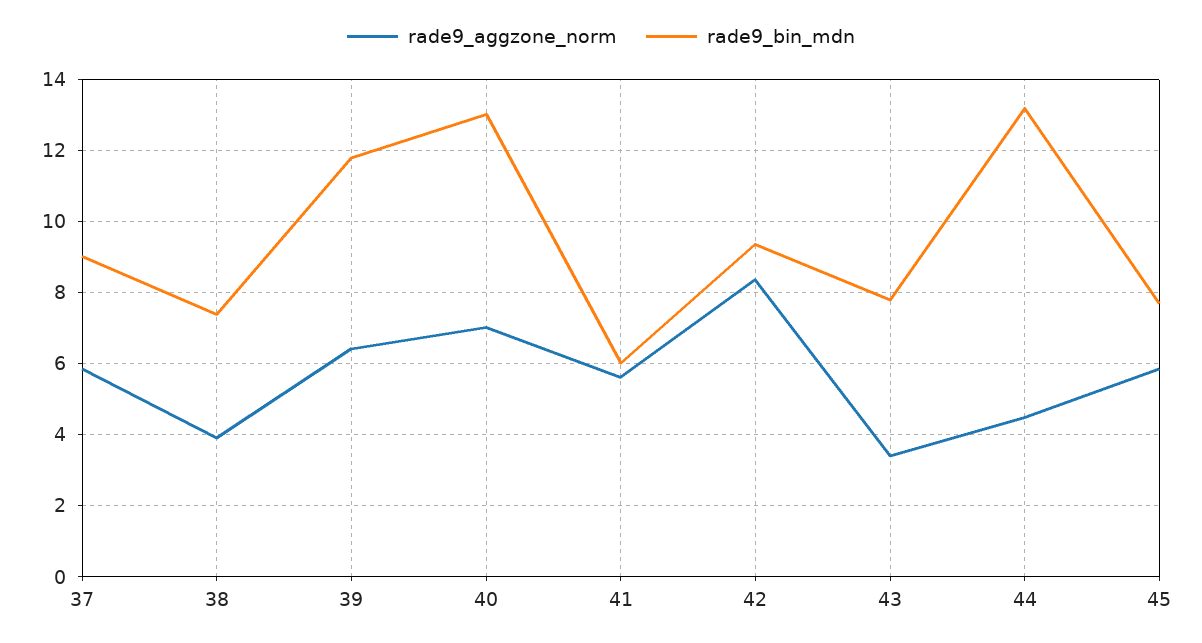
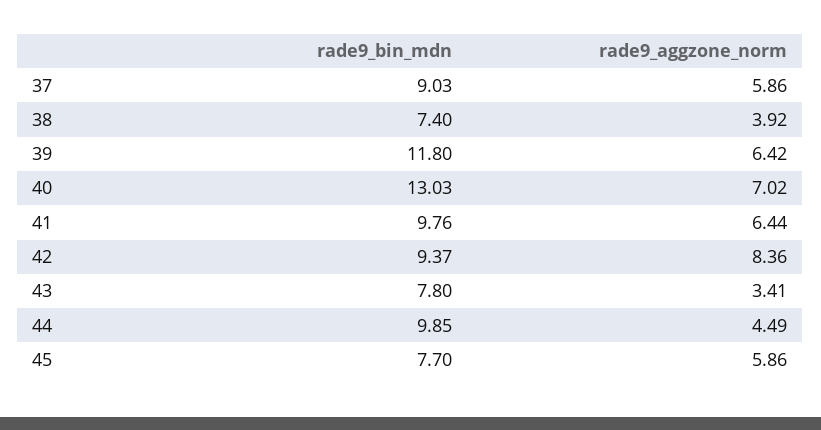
  {
    "rade9_aggzone_norm": {
      "37": 5.86,
      "38": 3.92,
      "39": 6.42,
      "40": 7.02,
-     "41": 5.6,
+     "41": 6.44,
      "42": 8.36,
      "43": 3.41,
      "44": 4.49,
      "45": 5.86
    },
    "rade9_bin_mdn": {
      "37": 9.03,
      "38": 7.4,
      "39": 11.8,
      "40": 13.03,
-     "41": 6,
+     "41": 9.76,
      "42": 9.37,
      "43": 7.8,
-     "44": 13.2,
+     "44": 9.85,
      "45": 7.7
    }
  }

